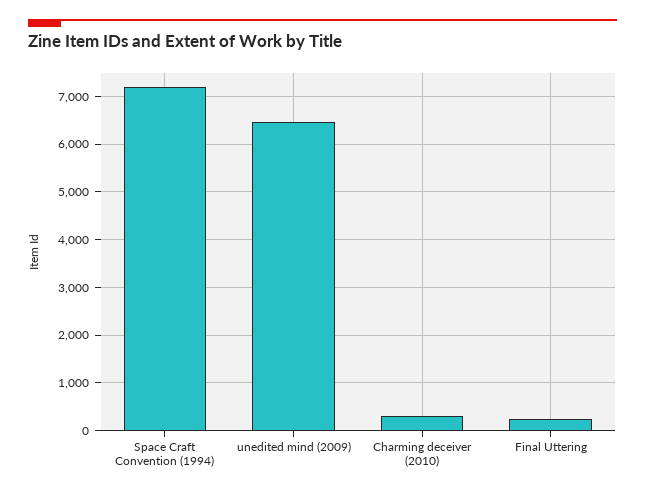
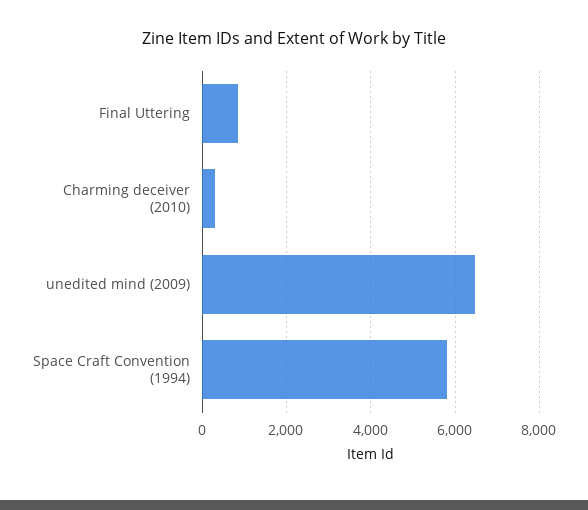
  {
-   "Space Craft Convention (1994)": 7200,
+   "Space Craft Convention (1994)": 5800,
    "unedited mind (2009)": 6400,
    "Charming deceiver (2010)": 400,
-   "Final Uttering": 200
+   "Final Uttering": 800
  }

